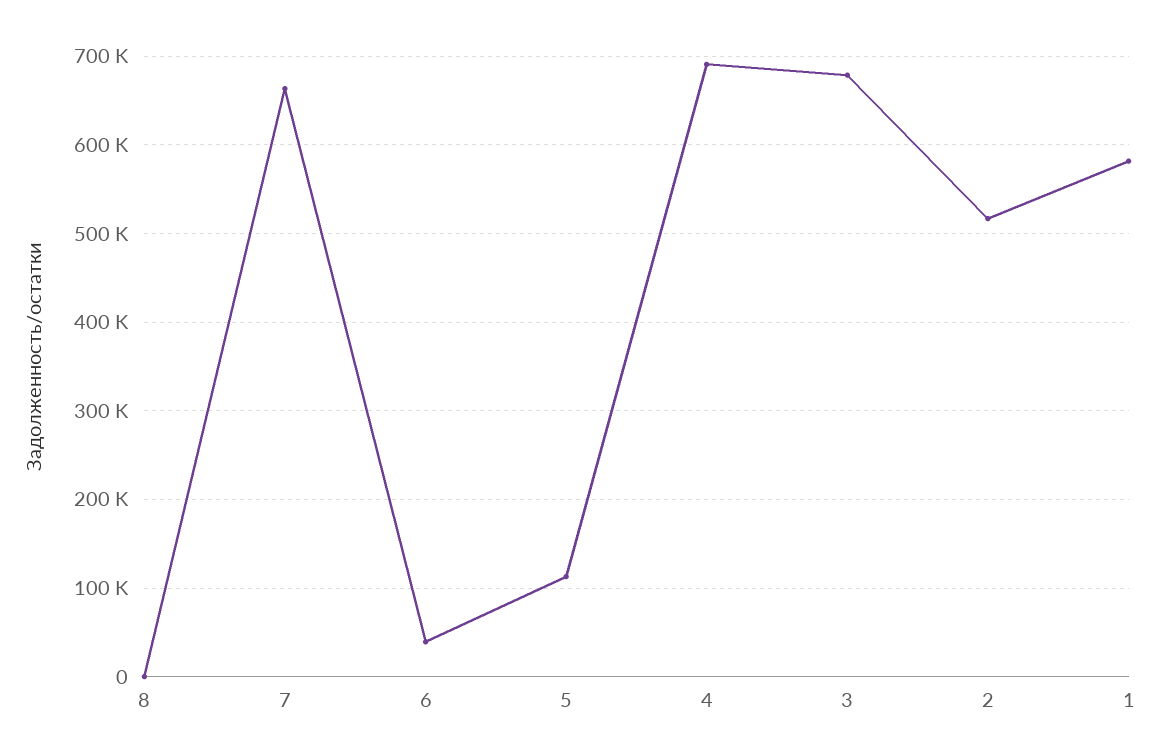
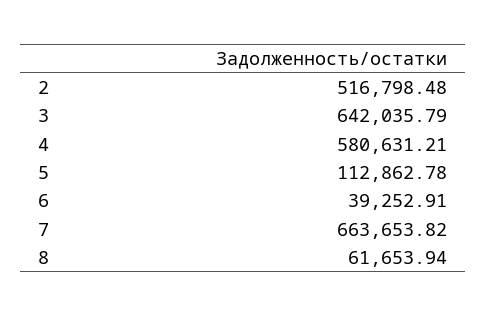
  {
-   "8": 0,
+   "8": 61653.94,
    "7": 663653.82,
    "6": 39252.91,
    "5": 112862.78,
-   "4": 690000,
+   "4": 580631.21,
-   "3": 680000,
+   "3": 642035.79,
-   "2": 516798.48,
+   "2": 516798.48
-   "1": 580000
  }

